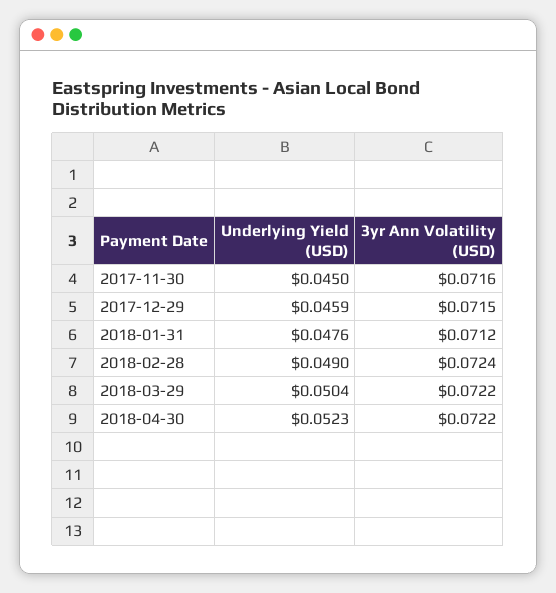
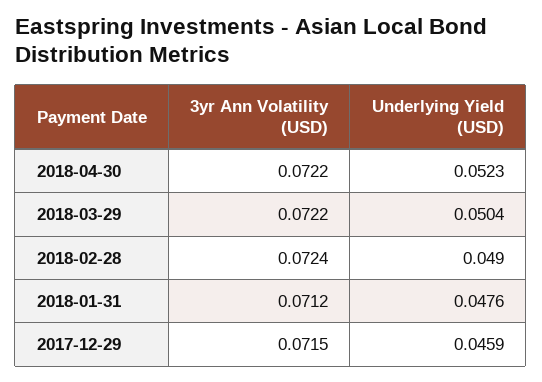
  {
    "Underlying Yield (USD)": {
-     "2017-11-30": 0.045,
      "2017-12-29": 0.0459,
      "2018-01-31": 0.0476,
      "2018-02-28": 0.049,
      "2018-03-29": 0.0504,
      "2018-04-30": 0.0523
    },
    "3yr Ann Volatility (USD)": {
-     "2017-11-30": 0.0716,
      "2017-12-29": 0.0715,
      "2018-01-31": 0.0712,
      "2018-02-28": 0.0724,
      "2018-03-29": 0.0722,
      "2018-04-30": 0.0722
    }
  }

